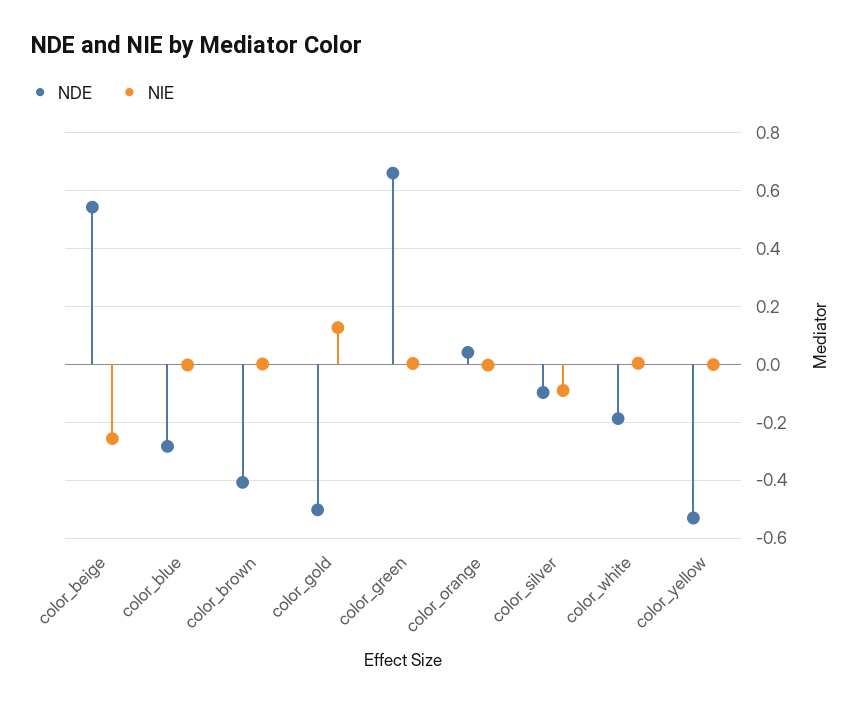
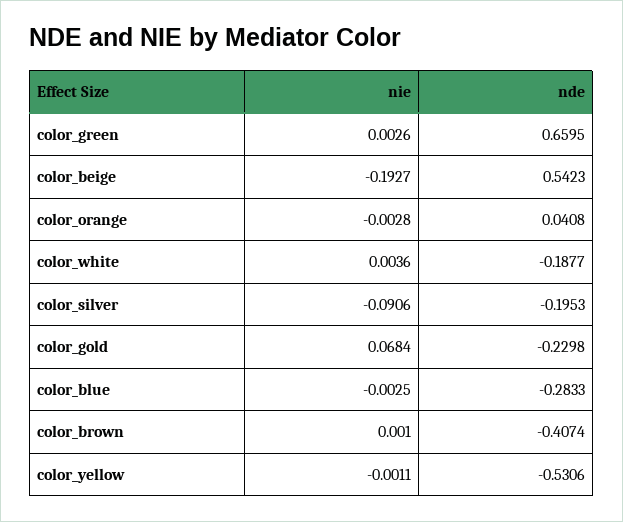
  {
    "NDE": {
      "color_beige": 0.5423,
      "color_blue": -0.2833,
      "color_brown": -0.4074,
-     "color_gold": -0.5,
+     "color_gold": -0.2298,
      "color_green": 0.6595,
      "color_orange": 0.0408,
-     "color_silver": -0.1,
+     "color_silver": -0.1953,
      "color_white": -0.1877,
      "color_yellow": -0.5306
    },
    "NIE": {
-     "color_beige": -0.25,
+     "color_beige": -0.1927,
      "color_blue": -0.0025,
      "color_brown": 0.001,
-     "color_gold": 0.125,
+     "color_gold": 0.0684,
      "color_green": 0.0026,
      "color_orange": -0.0028,
      "color_silver": -0.0906,
      "color_white": 0.0036,
      "color_yellow": -0.0011
    }
  }

